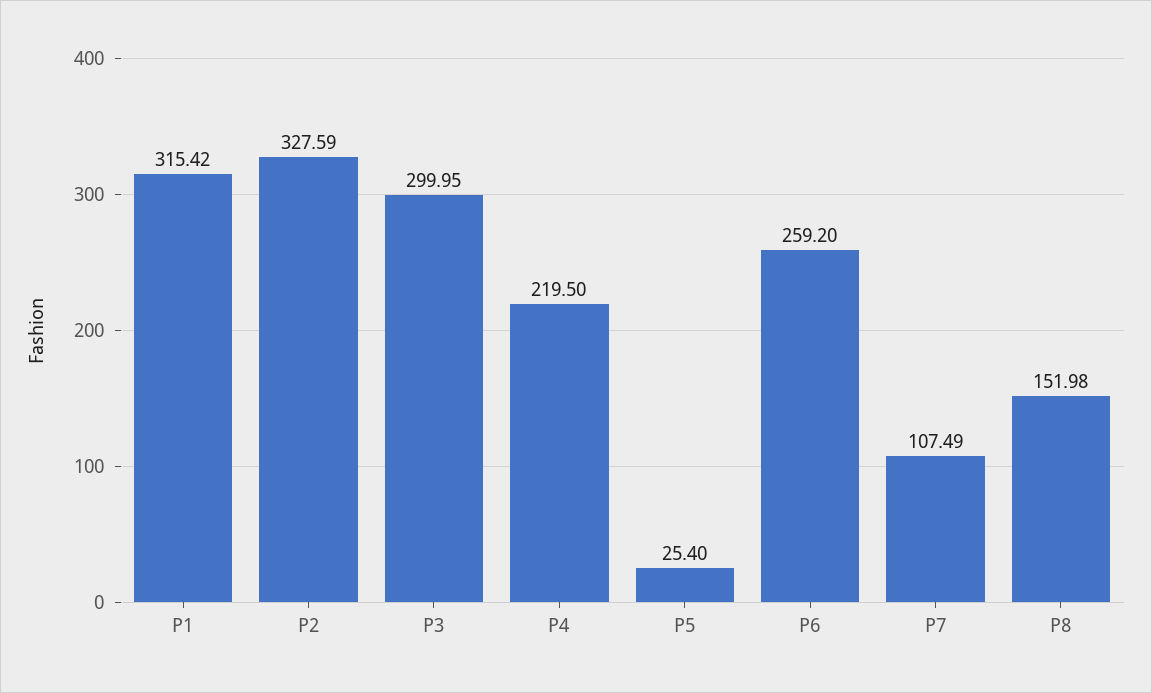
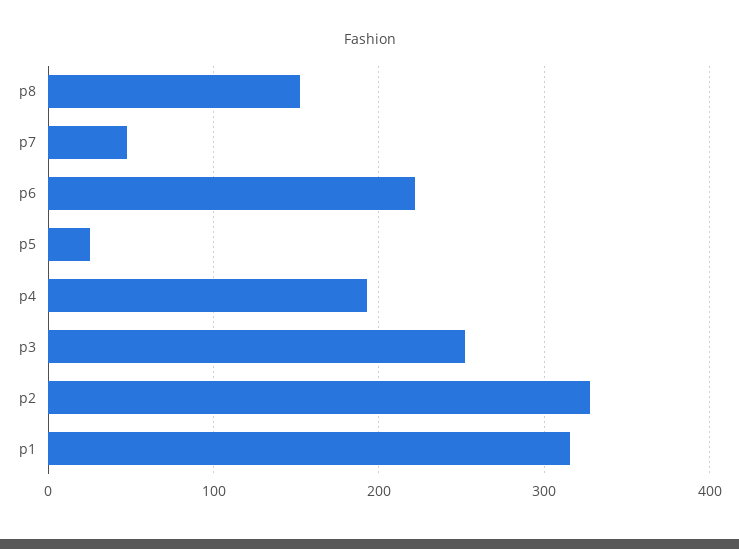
  {
    "P1": 315.42,
    "P2": 327.59,
-   "P3": 299.95,
+   "P3": 250,
-   "P4": 219.5,
+   "P4": 190,
    "P5": 25.4,
-   "P6": 259.2,
+   "P6": 220,
-   "P7": 107.49,
+   "P7": 50,
    "P8": 151.98
  }

